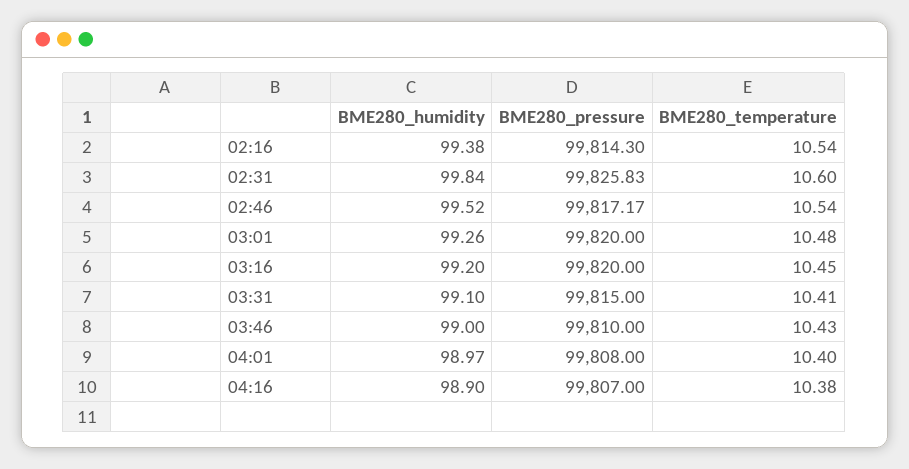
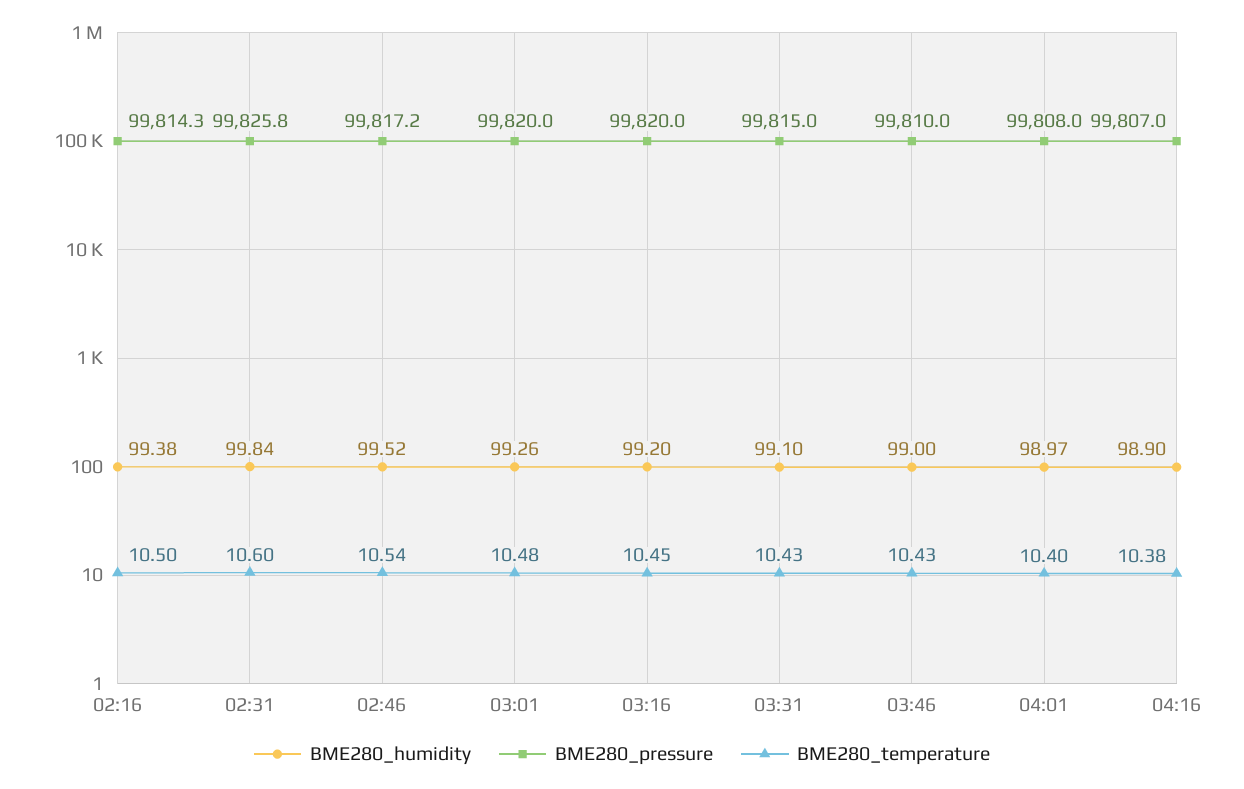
  {
    "BME280_humidity": {
      "02:16": 99.38,
      "02:31": 99.84,
      "02:46": 99.52,
      "03:01": 99.26,
      "03:16": 99.2,
      "03:31": 99.1,
      "03:46": 99,
      "04:01": 98.97,
      "04:16": 98.9
    },
    "BME280_pressure": {
      "02:16": 99814.3,
      "02:31": 99825.83,
      "02:46": 99817.17,
      "03:01": 99820,
      "03:16": 99820,
      "03:31": 99815,
      "03:46": 99810,
      "04:01": 99808,
      "04:16": 99807
    },
    "BME280_temperature": {
-     "02:16": 10.54,
+     "02:16": 10.5,
      "02:31": 10.6,
      "02:46": 10.54,
      "03:01": 10.48,
      "03:16": 10.45,
-     "03:31": 10.41,
+     "03:31": 10.43,
      "03:46": 10.43,
      "04:01": 10.4,
      "04:16": 10.38
    }
  }

